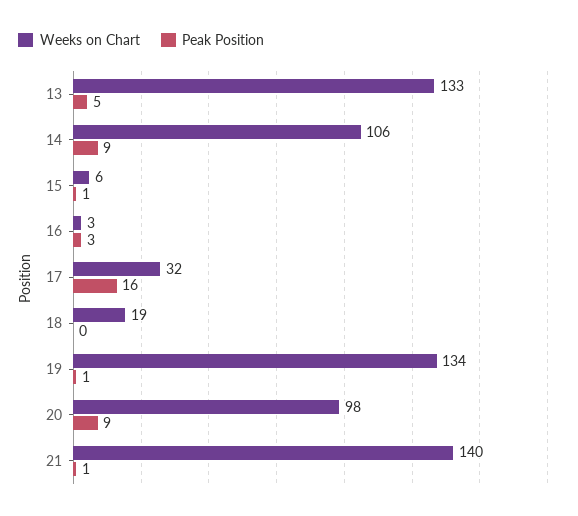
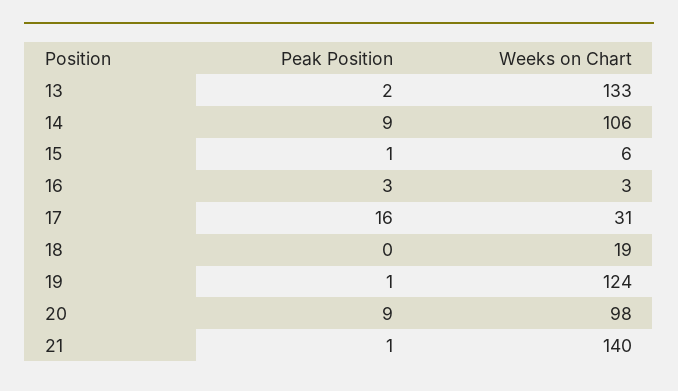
  {
    "Weeks on Chart": {
      "13": 133,
      "14": 106,
      "15": 6,
      "16": 3,
-     "17": 32,
+     "17": 31,
      "18": 19,
-     "19": 134,
+     "19": 124,
      "20": 98,
      "21": 140
    },
    "Peak Position": {
-     "13": 5,
+     "13": 2,
      "14": 9,
      "15": 1,
      "16": 3,
      "17": 16,
      "18": 0,
      "19": 1,
      "20": 9,
      "21": 1
    }
  }

